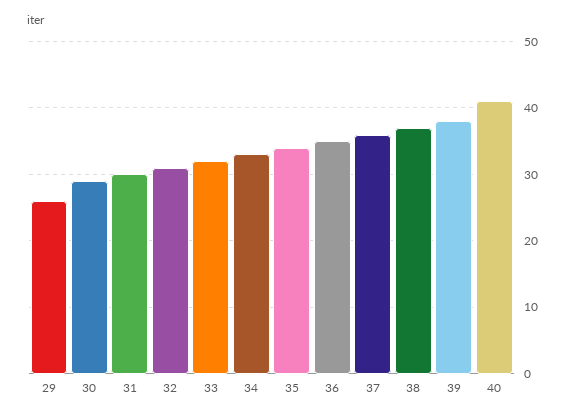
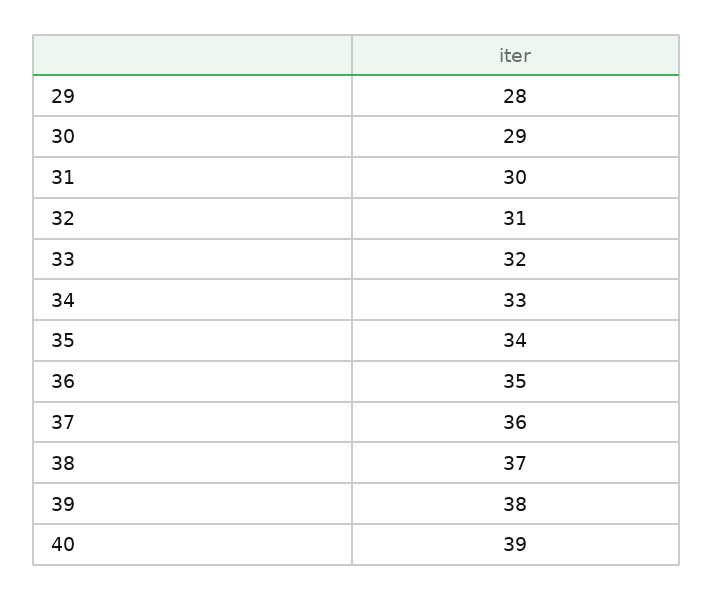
  {
-   "29": 26,
+   "29": 28,
    "30": 29,
    "31": 30,
    "32": 31,
    "33": 32,
    "34": 33,
    "35": 34,
    "36": 35,
    "37": 36,
    "38": 37,
    "39": 38,
-   "40": 41
+   "40": 39
  }

